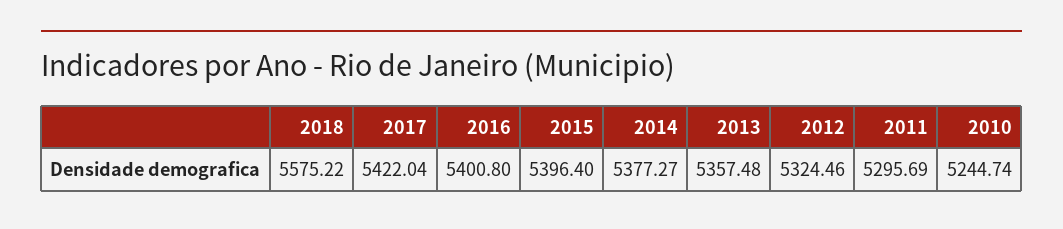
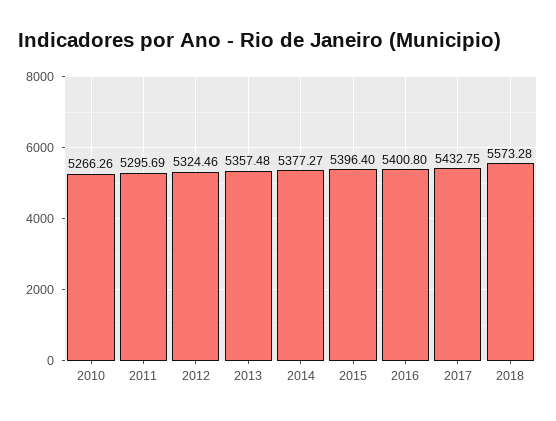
  {
-   "2018": 5575.22,
+   "2018": 5573.28,
-   "2017": 5422.04,
+   "2017": 5432.75,
    "2016": 5400.8,
    "2015": 5396.4,
    "2014": 5377.27,
    "2013": 5357.48,
    "2012": 5324.46,
    "2011": 5295.69,
-   "2010": 5244.74
+   "2010": 5266.26
  }

